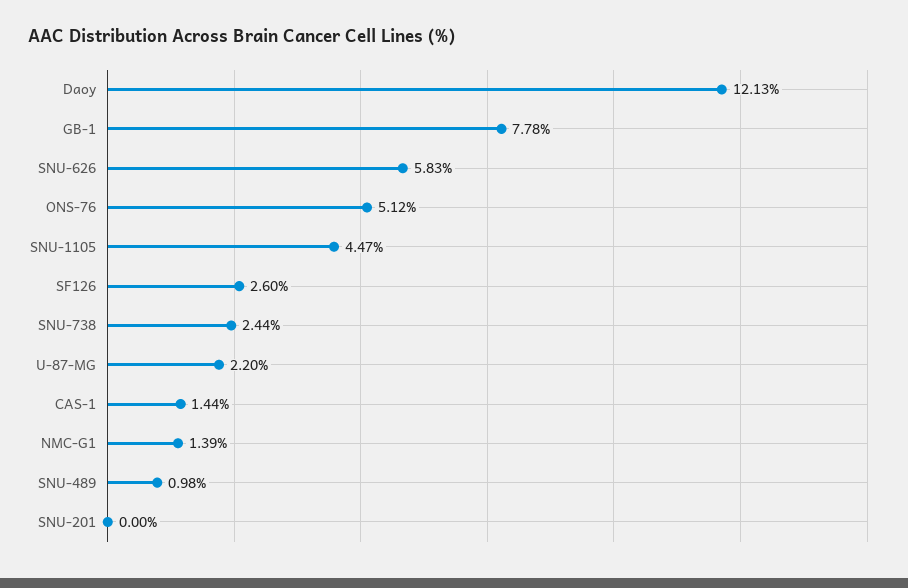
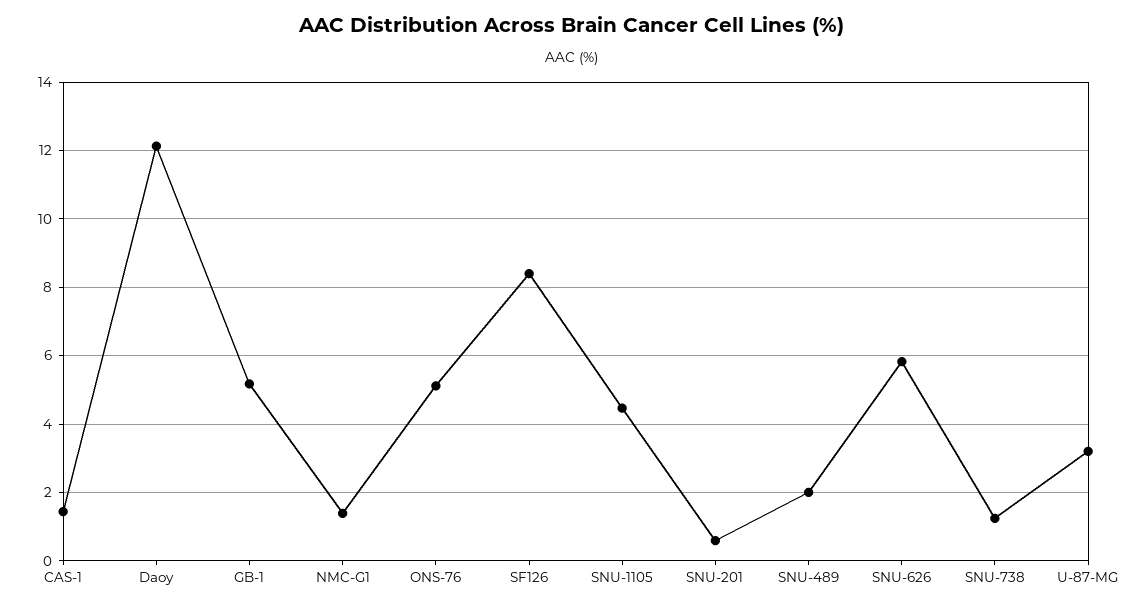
  {
    "Daoy": 12.13,
-   "GB-1": 7.78,
+   "GB-1": 5.2,
    "SNU-626": 5.83,
    "ONS-76": 5.12,
    "SNU-1105": 4.47,
-   "SF126": 2.6,
+   "SF126": 8.4,
-   "SNU-738": 2.44,
+   "SNU-738": 1.2,
-   "U-87-MG": 2.2,
+   "U-87-MG": 3.2,
    "CAS-1": 1.44,
    "NMC-G1": 1.39,
-   "SNU-489": 0.98,
+   "SNU-489": 2,
-   "SNU-201": 0
+   "SNU-201": 0.6
  }

